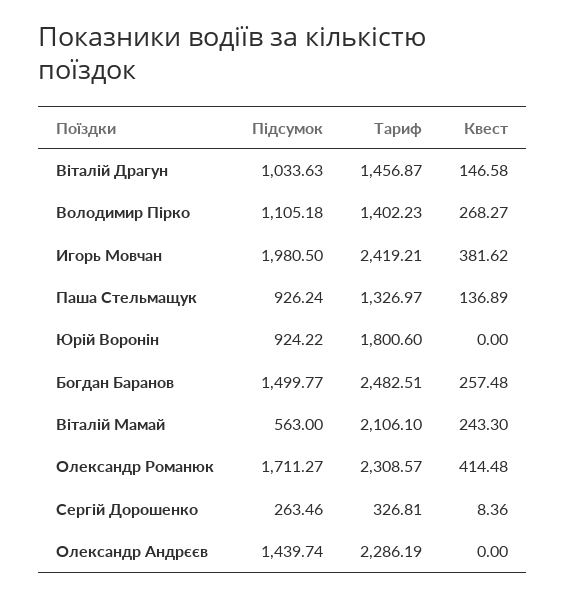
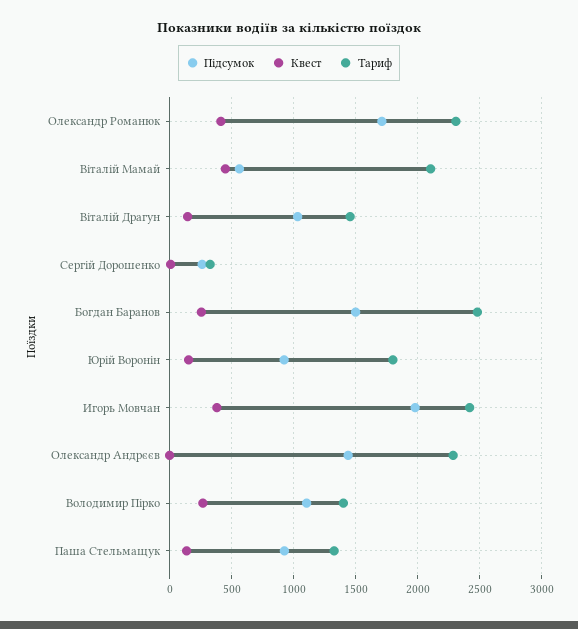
  {
    "Підсумок": {
      "Віталій Драгун": 1033.63,
      "Володимир Пірко": 1105.18,
      "Игорь Мовчан": 1980.5,
      "Паша Стельмащук": 926.24,
      "Юрій Воронін": 924.22,
      "Богдан Баранов": 1499.77,
      "Віталій Мамай": 563,
      "Олександр Романюк": 1711.27,
      "Сергій Дорошенко": 263.46,
      "Олександр Андрєєв": 1439.74
    },
    "Тариф": {
      "Віталій Драгун": 1456.87,
      "Володимир Пірко": 1402.23,
      "Игорь Мовчан": 2419.21,
      "Паша Стельмащук": 1326.97,
      "Юрій Воронін": 1800.6,
      "Богдан Баранов": 2482.51,
      "Віталій Мамай": 2106.1,
      "Олександр Романюк": 2308.57,
      "Сергій Дорошенко": 326.81,
      "Олександр Андрєєв": 2286.19
    },
    "Квест": {
      "Віталій Драгун": 146.58,
      "Володимир Пірко": 268.27,
      "Игорь Мовчан": 381.62,
      "Паша Стельмащук": 136.89,
-     "Юрій Воронін": 0,
+     "Юрій Воронін": 150,
      "Богдан Баранов": 257.48,
-     "Віталій Мамай": 243.3,
+     "Віталій Мамай": 450,
      "Олександр Романюк": 414.48,
      "Сергій Дорошенко": 8.36,
      "Олександр Андрєєв": 0
    }
  }

